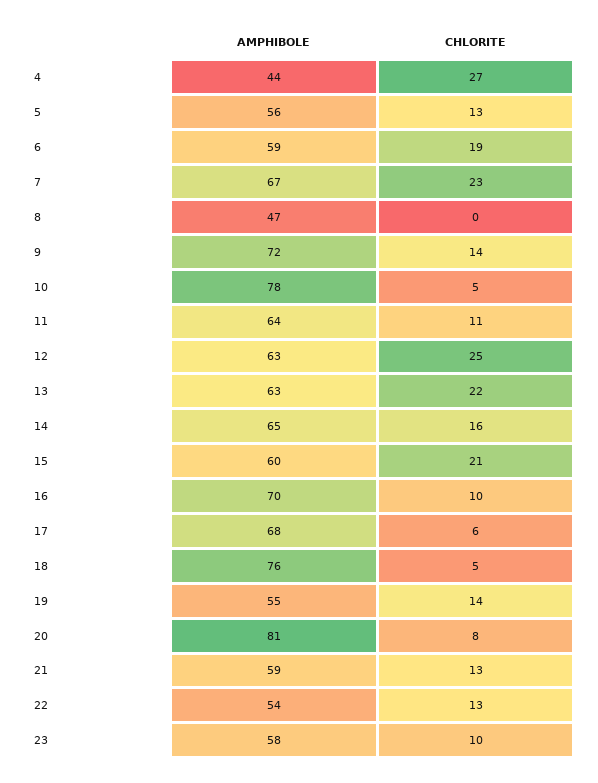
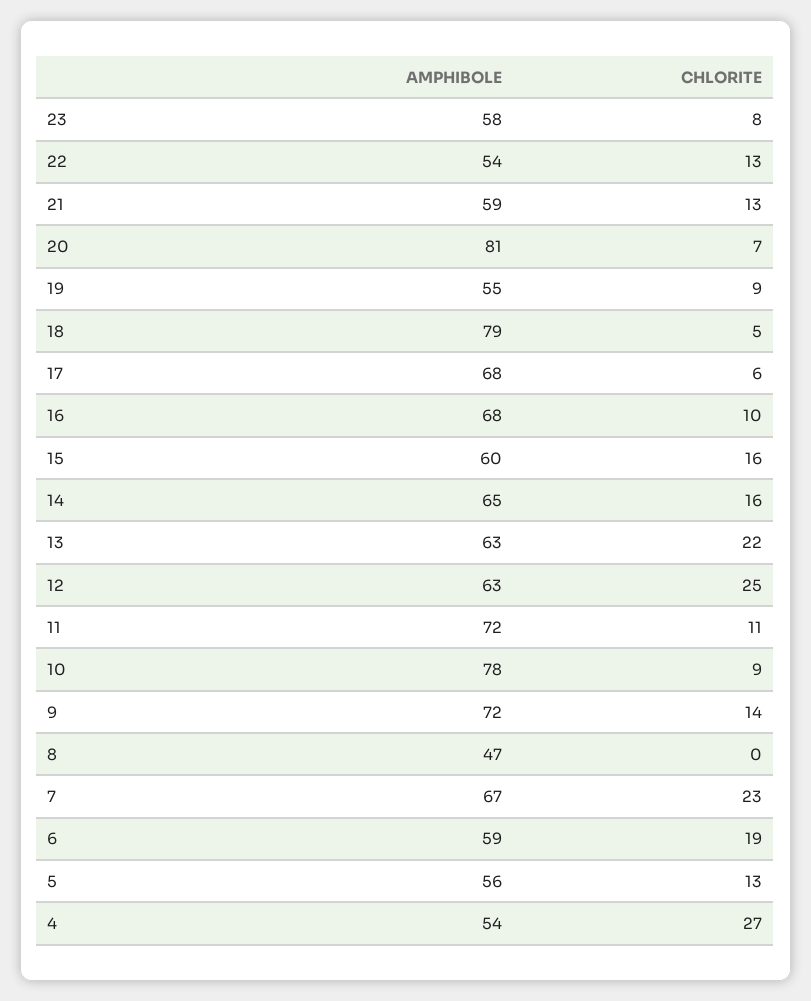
  {
    "AMPHIBOLE": {
-     "4": 44,
+     "4": 54,
      "5": 56,
      "6": 59,
      "7": 67,
      "8": 47,
      "9": 72,
      "10": 78,
-     "11": 64,
+     "11": 72,
      "12": 63,
      "13": 63,
      "14": 65,
      "15": 60,
-     "16": 70,
+     "16": 68,
      "17": 68,
-     "18": 76,
+     "18": 79,
      "19": 55,
      "20": 81,
      "21": 59,
      "22": 54,
      "23": 58
    },
    "CHLORITE": {
      "4": 27,
      "5": 13,
      "6": 19,
      "7": 23,
      "8": 0,
      "9": 14,
-     "10": 5,
+     "10": 9,
      "11": 11,
      "12": 25,
      "13": 22,
      "14": 16,
-     "15": 21,
+     "15": 16,
      "16": 10,
      "17": 6,
      "18": 5,
-     "19": 14,
+     "19": 9,
-     "20": 8,
+     "20": 7,
      "21": 13,
      "22": 13,
-     "23": 10
+     "23": 8
    }
  }

